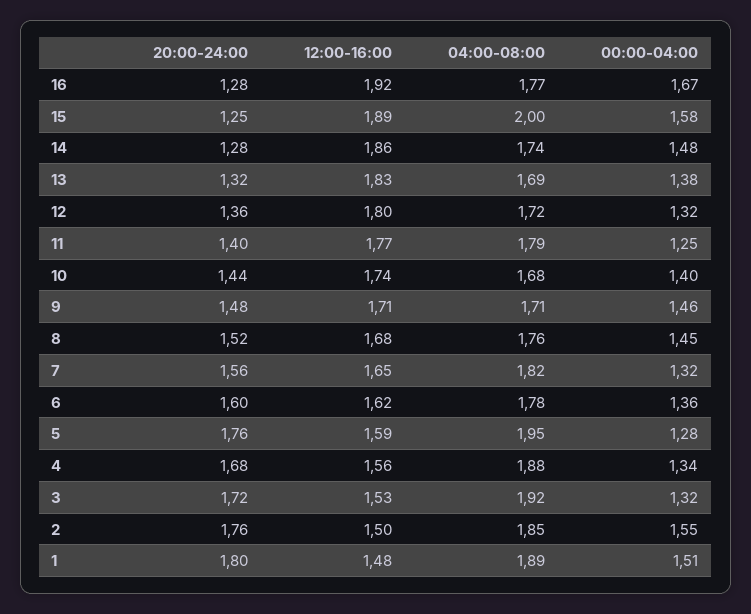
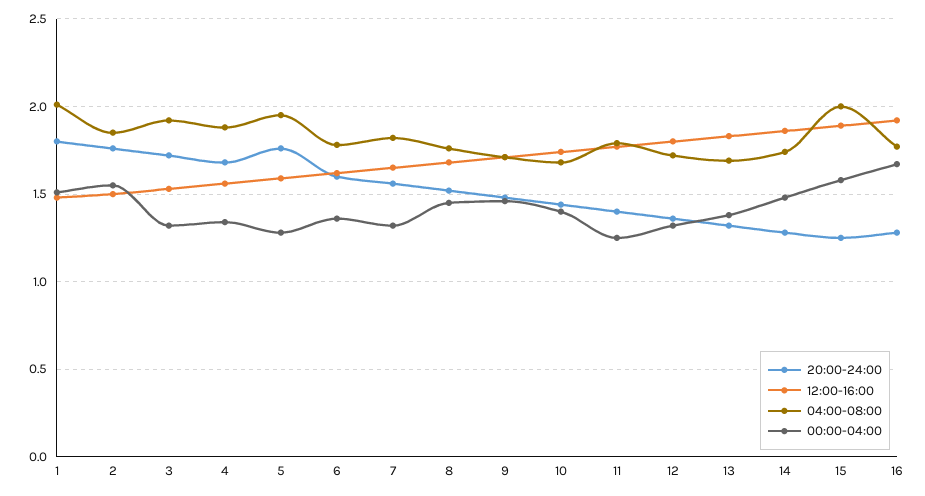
  {
    "20:00-24:00": {
      "16": 1.28,
      "15": 1.25,
      "14": 1.28,
      "13": 1.32,
      "12": 1.36,
      "11": 1.4,
      "10": 1.44,
      "9": 1.48,
      "8": 1.52,
      "7": 1.56,
      "6": 1.6,
      "5": 1.76,
      "4": 1.68,
      "3": 1.72,
      "2": 1.76,
      "1": 1.8
    },
    "12:00-16:00": {
      "16": 1.92,
      "15": 1.89,
      "14": 1.86,
      "13": 1.83,
      "12": 1.8,
      "11": 1.77,
      "10": 1.74,
      "9": 1.71,
      "8": 1.68,
      "7": 1.65,
      "6": 1.62,
      "5": 1.59,
      "4": 1.56,
      "3": 1.53,
      "2": 1.5,
      "1": 1.48
    },
    "04:00-08:00": {
      "16": 1.77,
      "15": 2,
      "14": 1.74,
      "13": 1.69,
      "12": 1.72,
      "11": 1.79,
      "10": 1.68,
      "9": 1.71,
      "8": 1.76,
      "7": 1.82,
      "6": 1.78,
      "5": 1.95,
      "4": 1.88,
      "3": 1.92,
      "2": 1.85,
-     "1": 1.89
+     "1": 2
    },
    "00:00-04:00": {
      "16": 1.67,
      "15": 1.58,
      "14": 1.48,
      "13": 1.38,
      "12": 1.32,
      "11": 1.25,
      "10": 1.4,
      "9": 1.46,
      "8": 1.45,
      "7": 1.32,
      "6": 1.36,
      "5": 1.28,
      "4": 1.34,
      "3": 1.32,
      "2": 1.55,
      "1": 1.51
    }
  }

